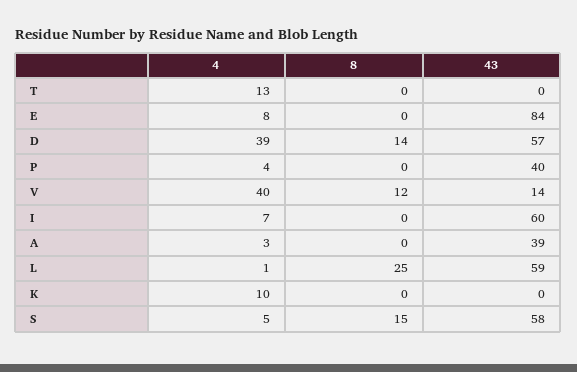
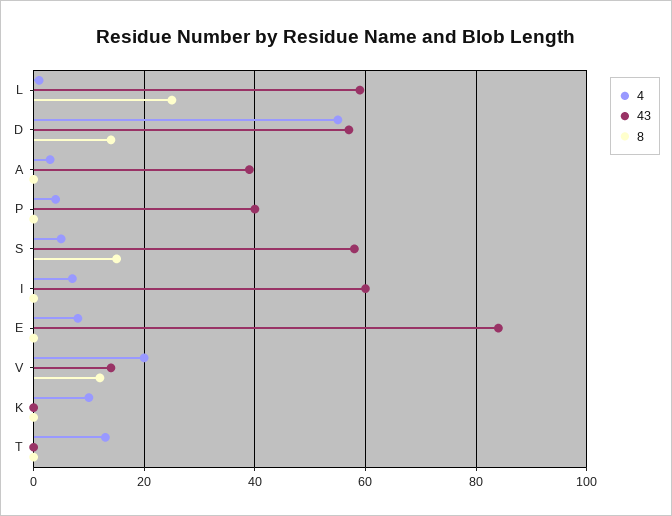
  {
    "4": {
      "T": 13,
      "E": 8,
-     "D": 39,
+     "D": 55,
      "P": 4,
-     "V": 40,
+     "V": 20,
      "I": 7,
      "A": 3,
      "L": 1,
      "K": 10,
      "S": 5
    },
    "8": {
      "T": 0,
      "E": 0,
      "D": 14,
      "P": 0,
      "V": 12,
      "I": 0,
      "A": 0,
      "L": 25,
      "K": 0,
      "S": 15
    },
    "43": {
      "T": 0,
      "E": 84,
      "D": 57,
      "P": 40,
      "V": 14,
      "I": 60,
      "A": 39,
      "L": 59,
      "K": 0,
      "S": 58
    }
  }

